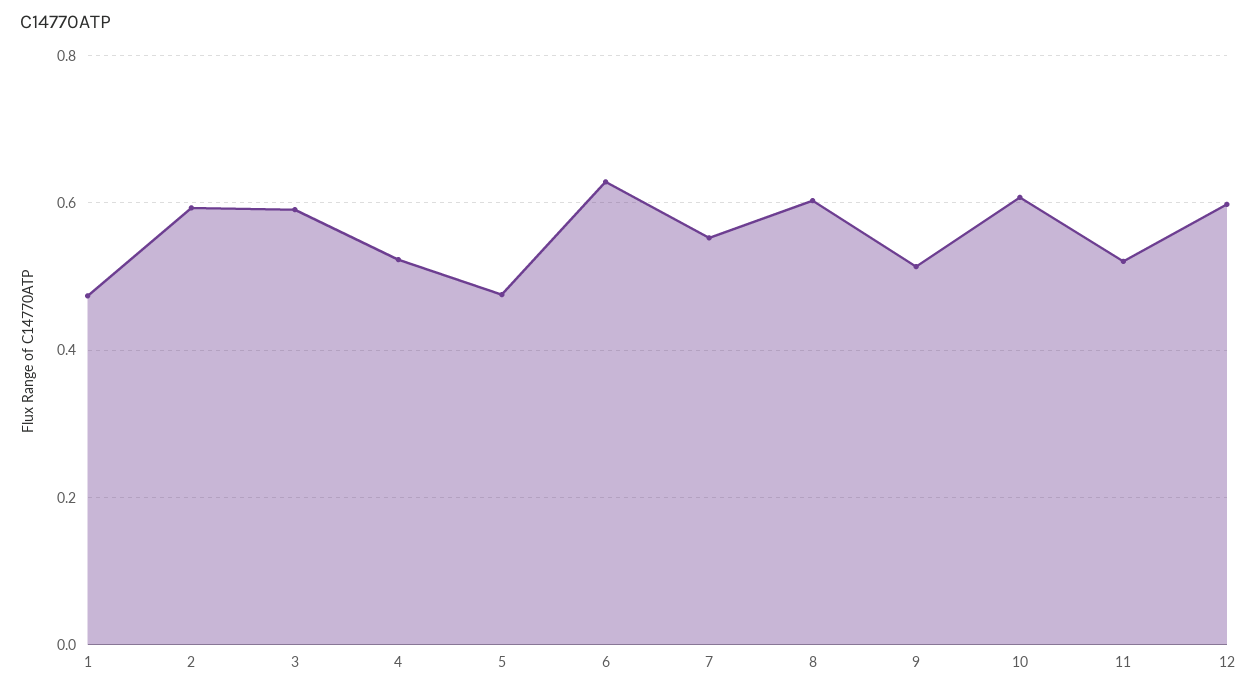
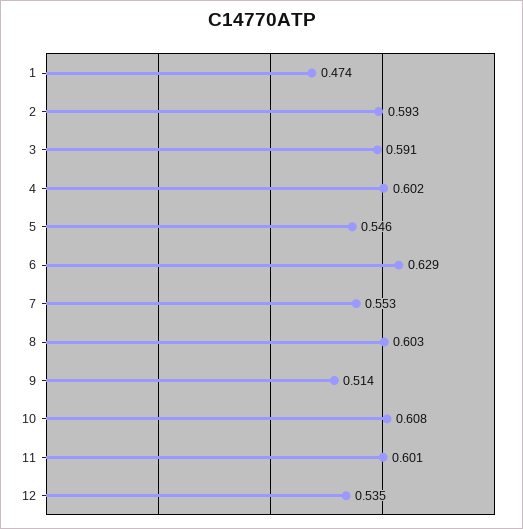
  {
    "1": 0.474,
    "2": 0.593,
    "3": 0.591,
-   "4": 0.52,
+   "4": 0.602,
-   "5": 0.48,
+   "5": 0.546,
    "6": 0.629,
    "7": 0.553,
    "8": 0.603,
    "9": 0.514,
    "10": 0.608,
-   "11": 0.52,
+   "11": 0.601,
-   "12": 0.6
+   "12": 0.535
  }

